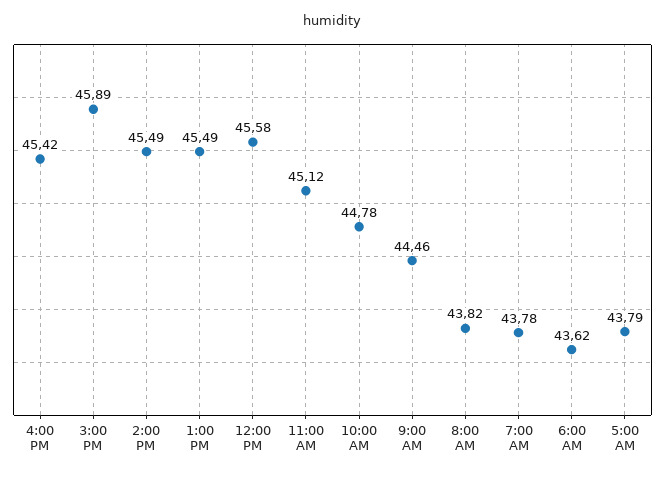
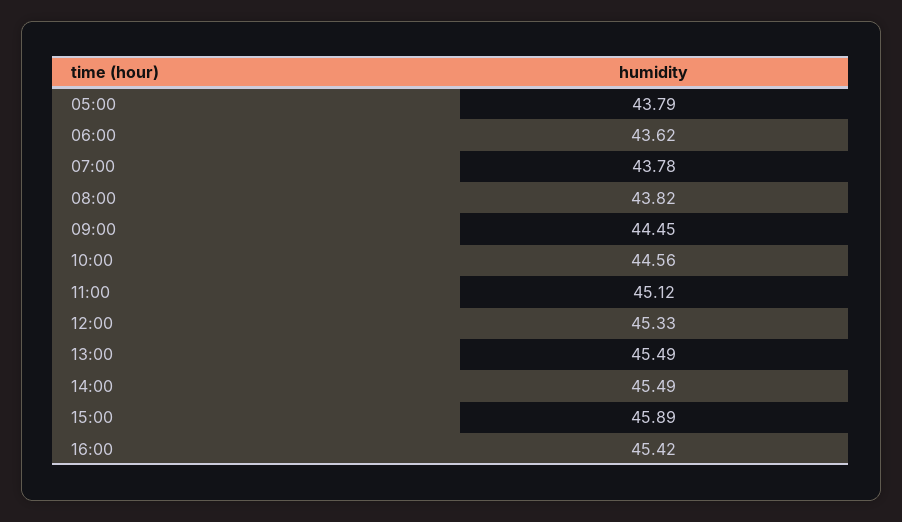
  {
    "4:00 PM": 45.42,
    "3:00 PM": 45.89,
    "2:00 PM": 45.49,
    "1:00 PM": 45.49,
-   "12:00 PM": 45.58,
+   "12:00 PM": 45.33,
    "11:00 AM": 45.12,
-   "10:00 AM": 44.78,
+   "10:00 AM": 44.56,
-   "9:00 AM": 44.46,
+   "9:00 AM": 44.45,
    "8:00 AM": 43.82,
    "7:00 AM": 43.78,
    "6:00 AM": 43.62,
    "5:00 AM": 43.79
  }

